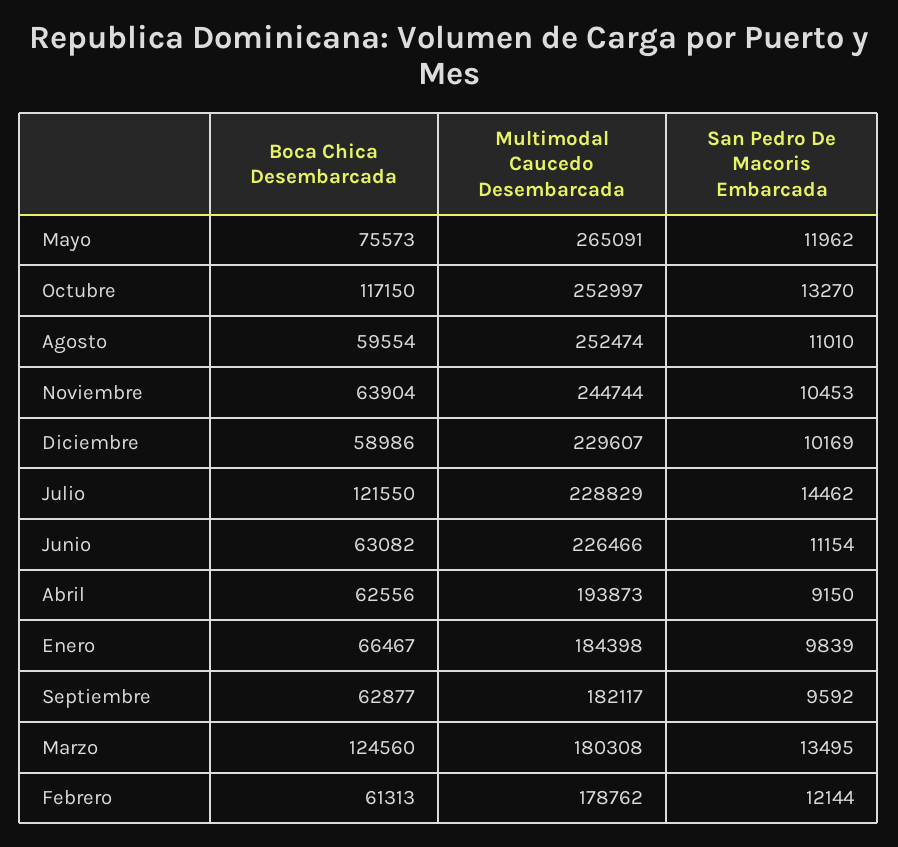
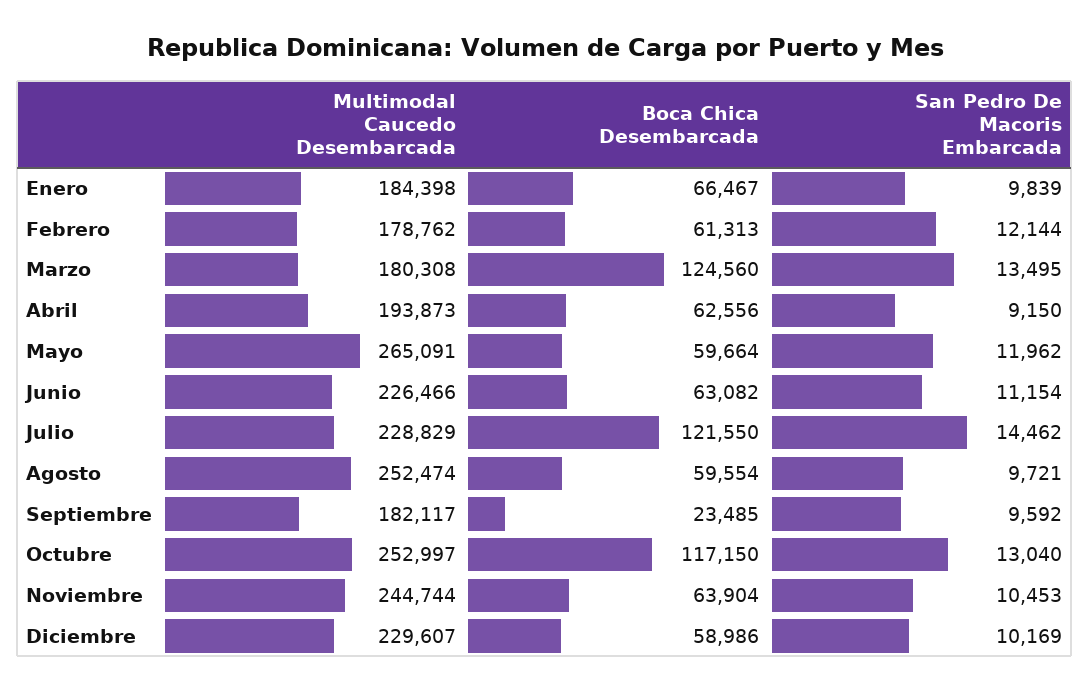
  {
    "Boca Chica Desembarcada": {
-     "Mayo": 75573,
+     "Mayo": 59664,
      "Octubre": 117150,
      "Agosto": 59554,
      "Noviembre": 63904,
      "Diciembre": 58986,
      "Julio": 121550,
      "Junio": 63082,
      "Abril": 62556,
      "Enero": 66467,
-     "Septiembre": 62877,
+     "Septiembre": 23485,
      "Marzo": 124560,
      "Febrero": 61313
    },
    "Multimodal Caucedo Desembarcada": {
      "Mayo": 265091,
      "Octubre": 252997,
      "Agosto": 252474,
      "Noviembre": 244744,
      "Diciembre": 229607,
      "Julio": 228829,
      "Junio": 226466,
      "Abril": 193873,
      "Enero": 184398,
      "Septiembre": 182117,
      "Marzo": 180308,
      "Febrero": 178762
    },
    "San Pedro De Macoris Embarcada": {
      "Mayo": 11962,
-     "Octubre": 13270,
+     "Octubre": 13040,
-     "Agosto": 11010,
+     "Agosto": 9721,
      "Noviembre": 10453,
      "Diciembre": 10169,
      "Julio": 14462,
      "Junio": 11154,
      "Abril": 9150,
      "Enero": 9839,
      "Septiembre": 9592,
      "Marzo": 13495,
      "Febrero": 12144
    }
  }

